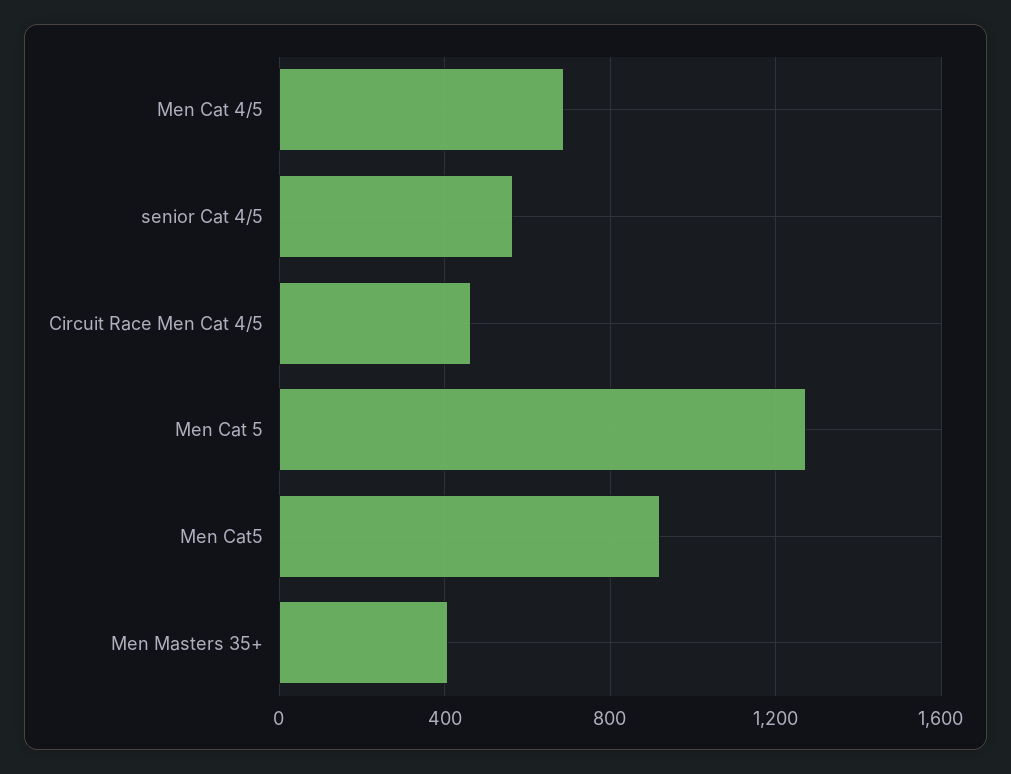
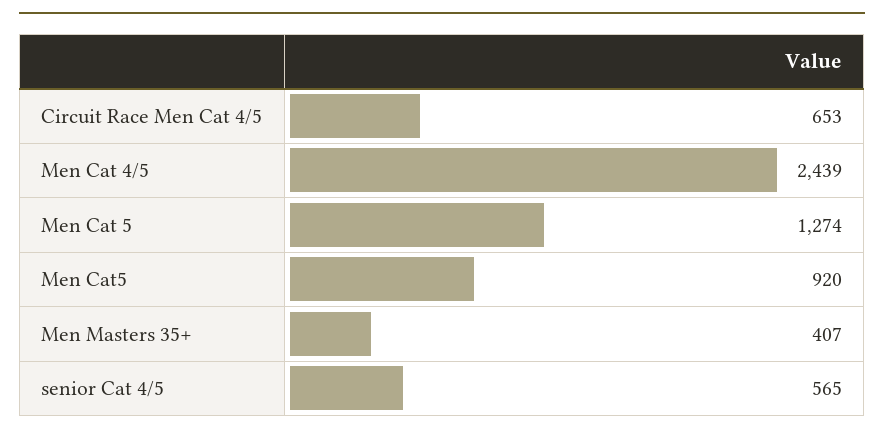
  {
-   "Men Cat 4/5": 700,
+   "Men Cat 4/5": 2439,
    "senior Cat 4/5": 565,
-   "Circuit Race Men Cat 4/5": 450,
+   "Circuit Race Men Cat 4/5": 653,
    "Men Cat 5": 1274,
    "Men Cat5": 920,
    "Men Masters 35+": 407
  }

